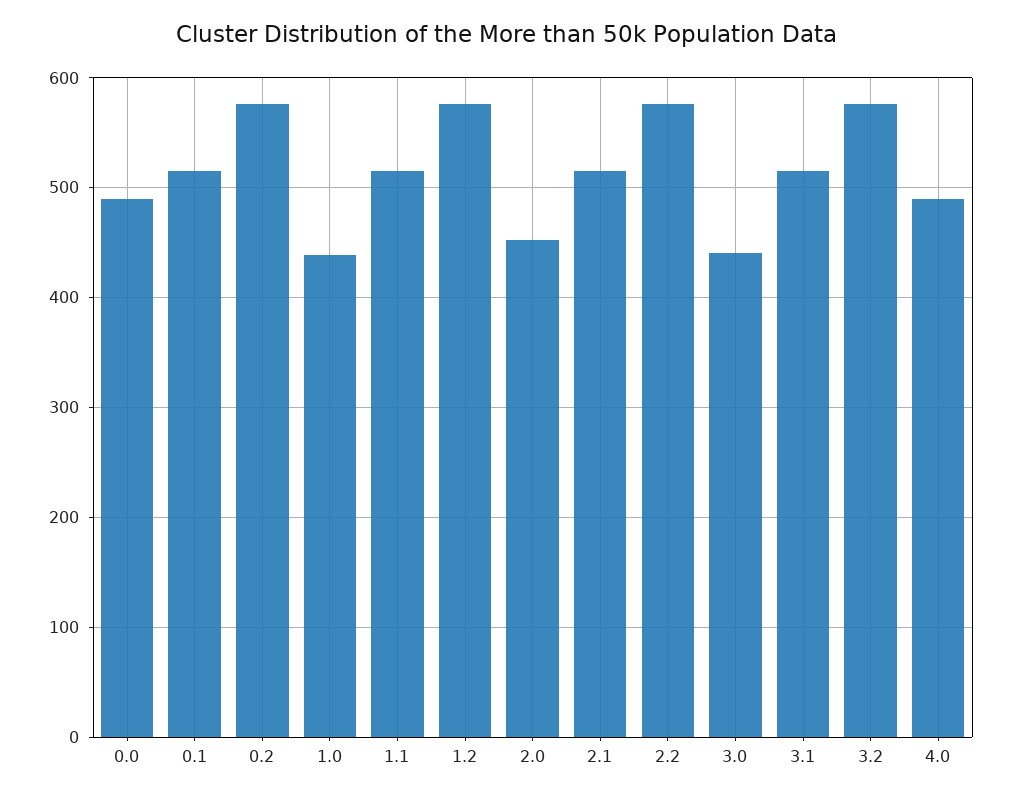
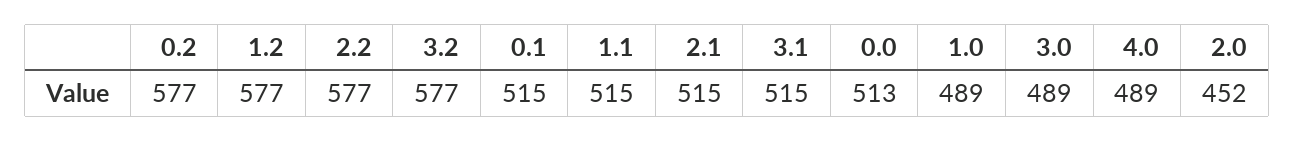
  {
-   "0.0": 490,
+   "0.0": 513,
    "0.1": 515,
    "0.2": 577,
-   "1.0": 440,
+   "1.0": 489,
    "1.1": 515,
    "1.2": 577,
    "2.0": 452,
    "2.1": 515,
    "2.2": 577,
-   "3.0": 440,
+   "3.0": 489,
    "3.1": 515,
    "3.2": 577,
    "4.0": 489
  }

